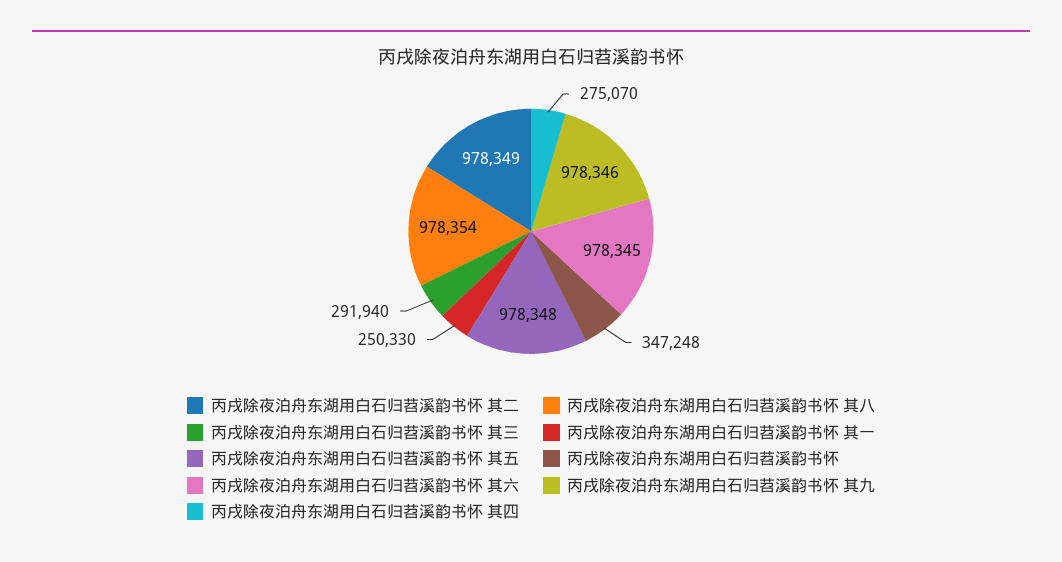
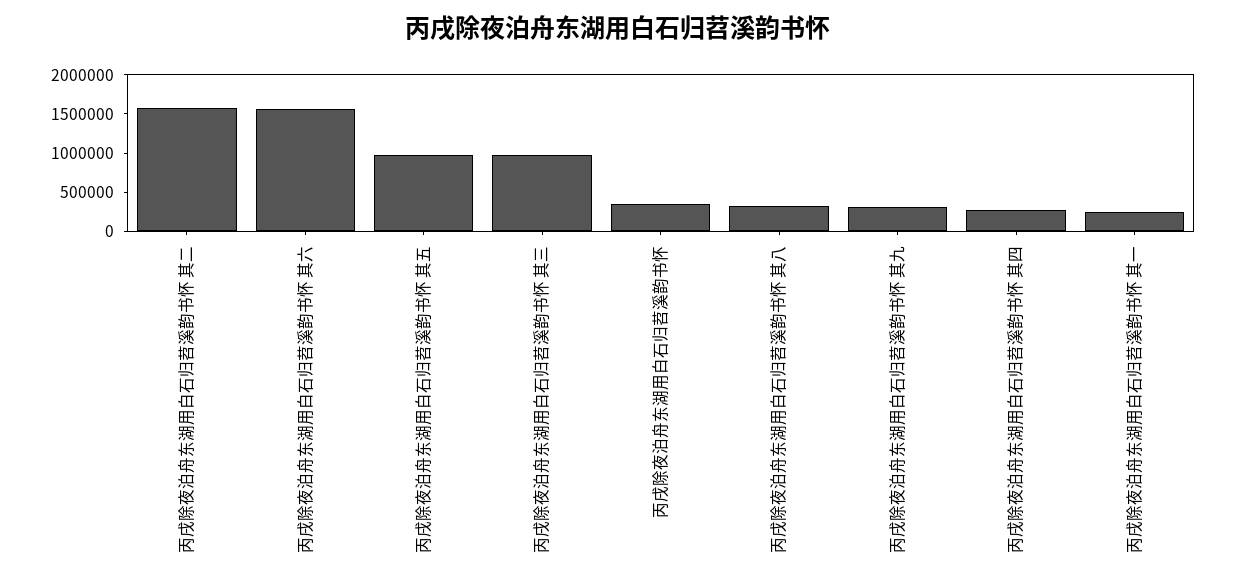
  {
-   "丙戌除夜泊舟东湖用白石归苕溪韵书怀 其二": 978349,
+   "丙戌除夜泊舟东湖用白石归苕溪韵书怀 其二": 1500000,
-   "丙戌除夜泊舟东湖用白石归苕溪韵书怀 其八": 978354,
+   "丙戌除夜泊舟东湖用白石归苕溪韵书怀 其八": 250000,
-   "丙戌除夜泊舟东湖用白石归苕溪韵书怀 其三": 291940,
+   "丙戌除夜泊舟东湖用白石归苕溪韵书怀 其三": 1000000,
    "丙戌除夜泊舟东湖用白石归苕溪韵书怀 其一": 250330,
    "丙戌除夜泊舟东湖用白石归苕溪韵书怀 其五": 978348,
    "丙戌除夜泊舟东湖用白石归苕溪韵书怀": 347248,
-   "丙戌除夜泊舟东湖用白石归苕溪韵书怀 其六": 978345,
+   "丙戌除夜泊舟东湖用白石归苕溪韵书怀 其六": 1500000,
-   "丙戌除夜泊舟东湖用白石归苕溪韵书怀 其九": 978346,
+   "丙戌除夜泊舟东湖用白石归苕溪韵书怀 其九": 250000,
    "丙戌除夜泊舟东湖用白石归苕溪韵书怀 其四": 275070
  }

